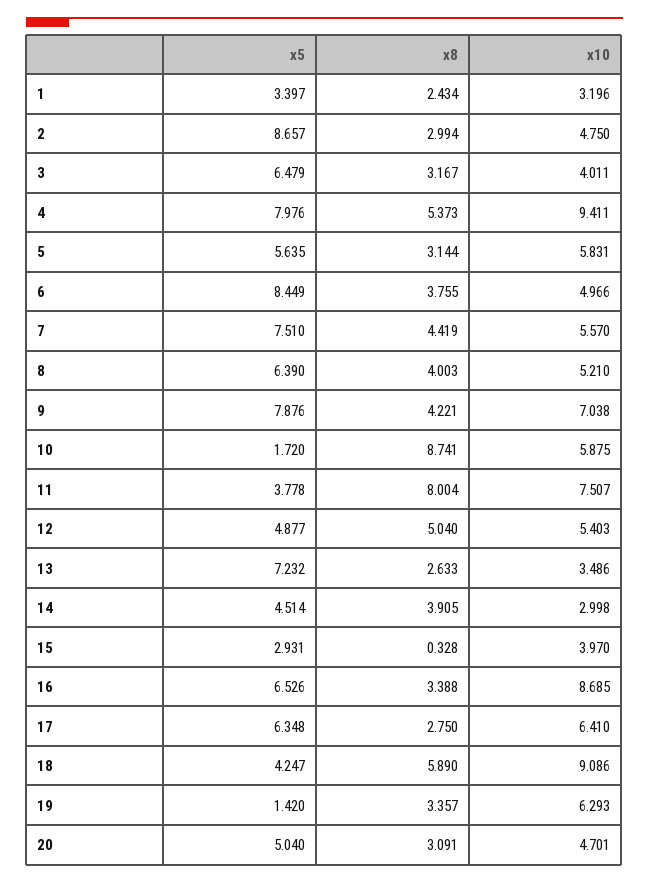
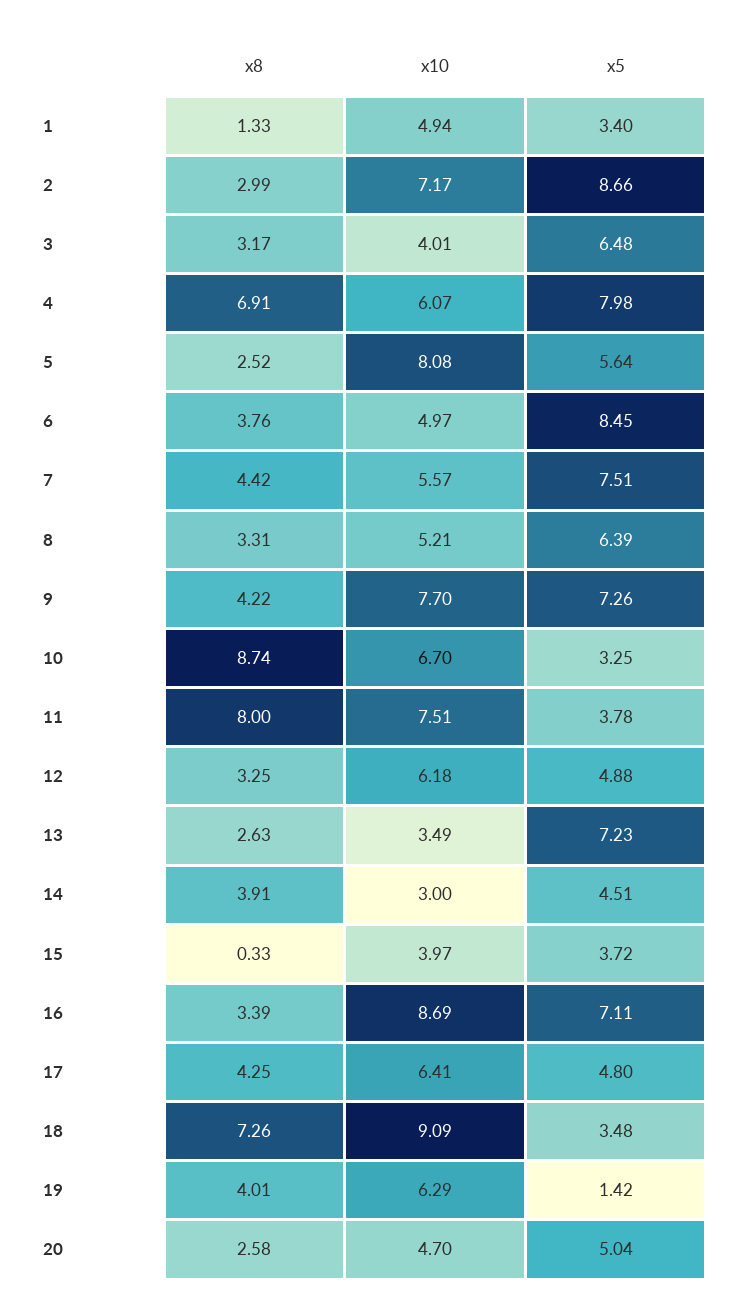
  {
    "x5": {
      "1": 3.397,
      "2": 8.657,
      "3": 6.479,
      "4": 7.976,
      "5": 5.635,
      "6": 8.449,
      "7": 7.51,
      "8": 6.39,
-     "9": 7.876,
+     "9": 7.26,
-     "10": 1.72,
+     "10": 3.25,
      "11": 3.778,
      "12": 4.877,
      "13": 7.232,
      "14": 4.514,
-     "15": 2.931,
+     "15": 3.72,
-     "16": 6.526,
+     "16": 7.11,
-     "17": 6.348,
+     "17": 4.8,
-     "18": 4.247,
+     "18": 3.48,
      "19": 1.42,
      "20": 5.04
    },
    "x8": {
-     "1": 2.434,
+     "1": 1.33,
      "2": 2.994,
      "3": 3.167,
-     "4": 5.373,
+     "4": 6.91,
-     "5": 3.144,
+     "5": 2.52,
      "6": 3.755,
      "7": 4.419,
-     "8": 4.003,
+     "8": 3.31,
      "9": 4.221,
      "10": 8.741,
      "11": 8.004,
-     "12": 5.04,
+     "12": 3.25,
      "13": 2.633,
      "14": 3.905,
      "15": 0.328,
      "16": 3.388,
-     "17": 2.75,
+     "17": 4.25,
-     "18": 5.89,
+     "18": 7.26,
-     "19": 3.357,
+     "19": 4.01,
-     "20": 3.091
+     "20": 2.58
    },
    "x10": {
-     "1": 3.196,
+     "1": 4.94,
-     "2": 4.75,
+     "2": 7.17,
      "3": 4.011,
-     "4": 9.411,
+     "4": 6.07,
-     "5": 5.831,
+     "5": 8.08,
      "6": 4.966,
      "7": 5.57,
      "8": 5.21,
-     "9": 7.038,
+     "9": 7.7,
-     "10": 5.875,
+     "10": 6.7,
      "11": 7.507,
-     "12": 5.403,
+     "12": 6.18,
      "13": 3.486,
      "14": 2.998,
      "15": 3.97,
      "16": 8.685,
      "17": 6.41,
      "18": 9.086,
      "19": 6.293,
      "20": 4.701
    }
  }

